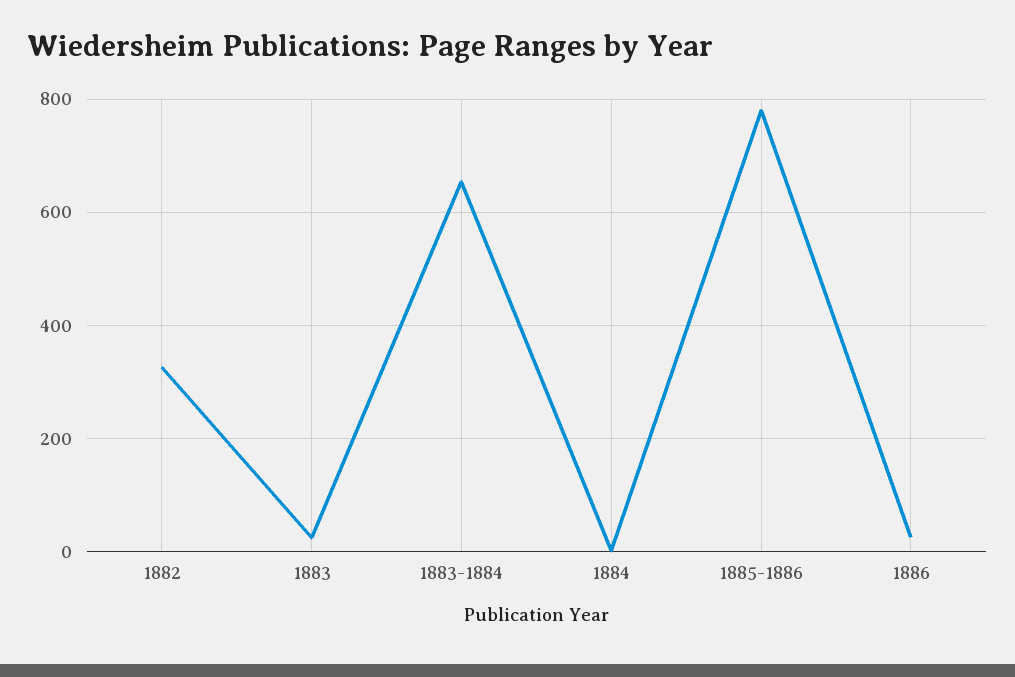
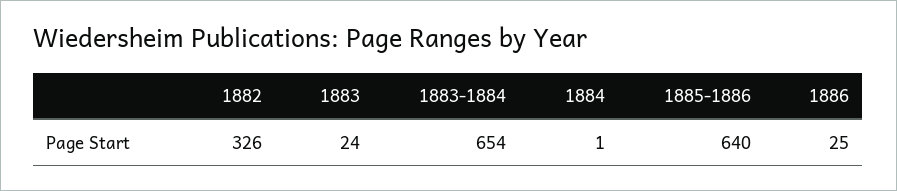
  {
    "1882": 326,
    "1883": 24,
    "1883-1884": 654,
    "1884": 1,
-   "1885-1886": 780,
+   "1885-1886": 640,
    "1886": 25
  }

